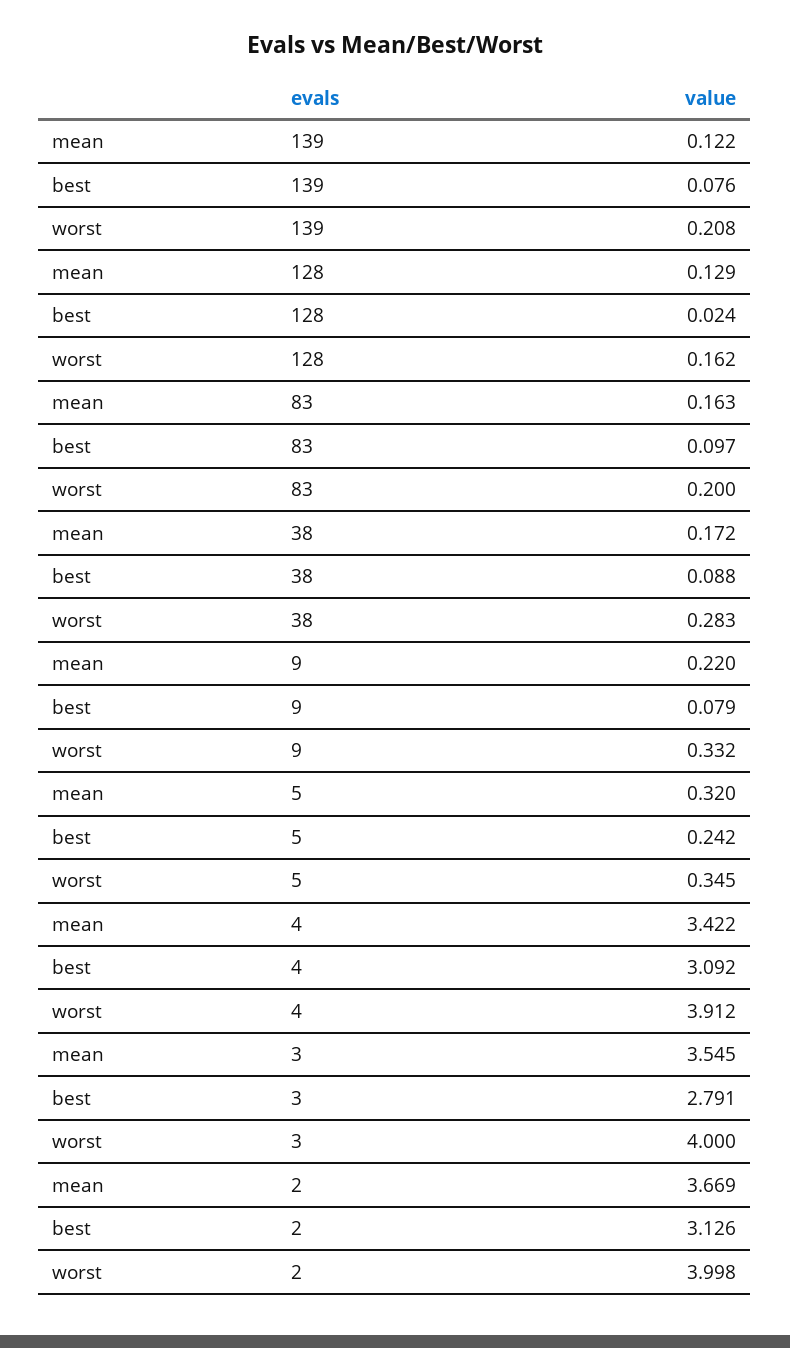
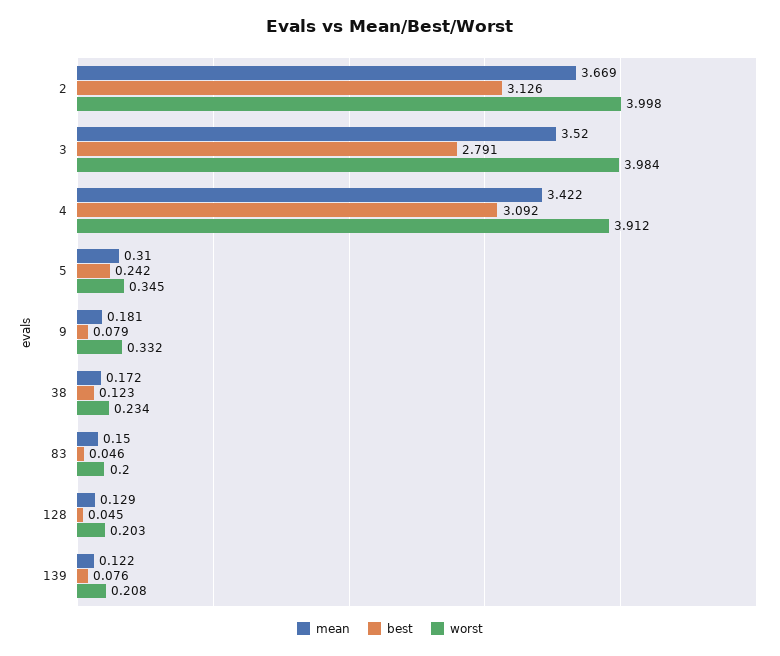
  {
    "mean": {
      "139": 0.122,
      "128": 0.129,
-     "83": 0.163,
+     "83": 0.15,
      "38": 0.172,
-     "9": 0.22,
+     "9": 0.181,
-     "5": 0.32,
+     "5": 0.31,
      "4": 3.422,
-     "3": 3.545,
+     "3": 3.52,
      "2": 3.669
    },
    "best": {
      "139": 0.076,
-     "128": 0.024,
+     "128": 0.045,
-     "83": 0.097,
+     "83": 0.046,
-     "38": 0.088,
+     "38": 0.123,
      "9": 0.079,
      "5": 0.242,
      "4": 3.092,
      "3": 2.791,
      "2": 3.126
    },
    "worst": {
      "139": 0.208,
-     "128": 0.162,
+     "128": 0.203,
      "83": 0.2,
-     "38": 0.283,
+     "38": 0.234,
      "9": 0.332,
      "5": 0.345,
      "4": 3.912,
-     "3": 4,
+     "3": 3.984,
      "2": 3.998
    }
  }

